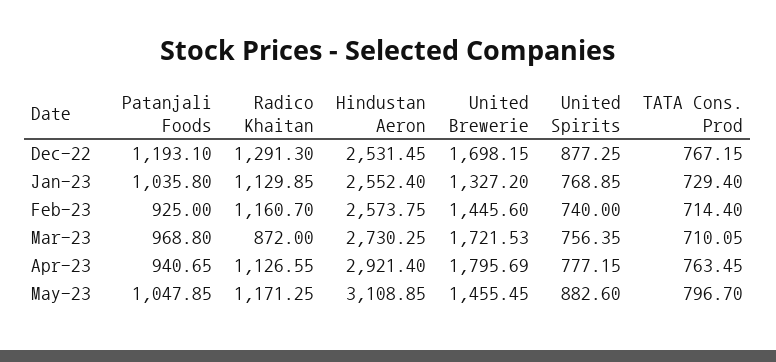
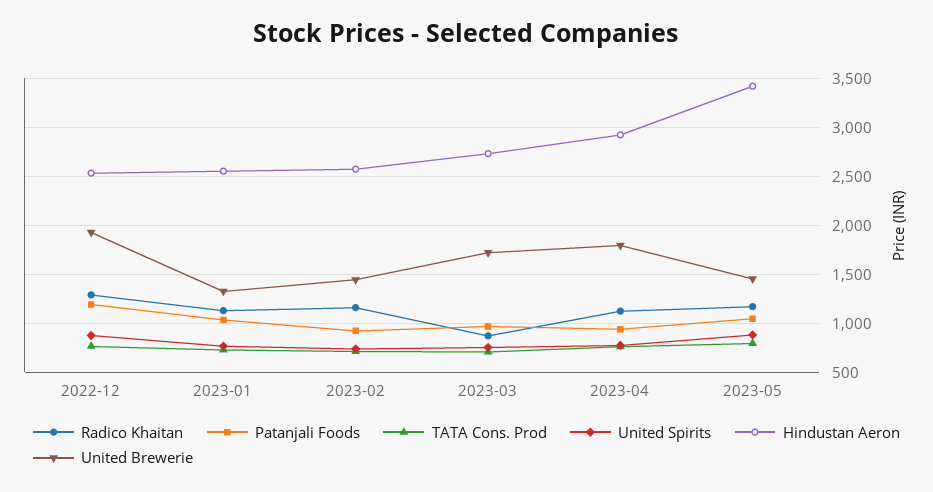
  {
    "Patanjali Foods": {
      "Dec-22": 1193.1,
      "Jan-23": 1035.8,
      "Feb-23": 925,
      "Mar-23": 968.8,
      "Apr-23": 940.65,
      "May-23": 1047.85
    },
    "Radico Khaitan": {
      "Dec-22": 1291.3,
      "Jan-23": 1129.85,
      "Feb-23": 1160.7,
      "Mar-23": 872,
      "Apr-23": 1126.55,
      "May-23": 1171.25
    },
    "Hindustan Aeron": {
      "Dec-22": 2531.45,
      "Jan-23": 2552.4,
      "Feb-23": 2573.75,
      "Mar-23": 2730.25,
      "Apr-23": 2921.4,
-     "May-23": 3108.85
+     "May-23": 3400
    },
    "United Brewerie": {
-     "Dec-22": 1698.15,
+     "Dec-22": 1900,
      "Jan-23": 1327.2,
      "Feb-23": 1445.6,
      "Mar-23": 1721.53,
      "Apr-23": 1795.69,
      "May-23": 1455.45
    },
    "United Spirits": {
      "Dec-22": 877.25,
      "Jan-23": 768.85,
      "Feb-23": 740,
      "Mar-23": 756.35,
      "Apr-23": 777.15,
      "May-23": 882.6
    },
    "TATA Cons. Prod": {
      "Dec-22": 767.15,
      "Jan-23": 729.4,
      "Feb-23": 714.4,
      "Mar-23": 710.05,
      "Apr-23": 763.45,
      "May-23": 796.7
    }
  }

